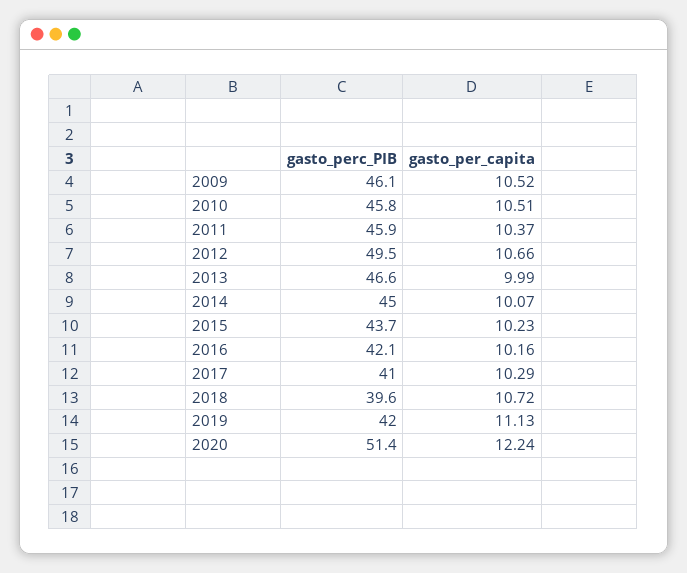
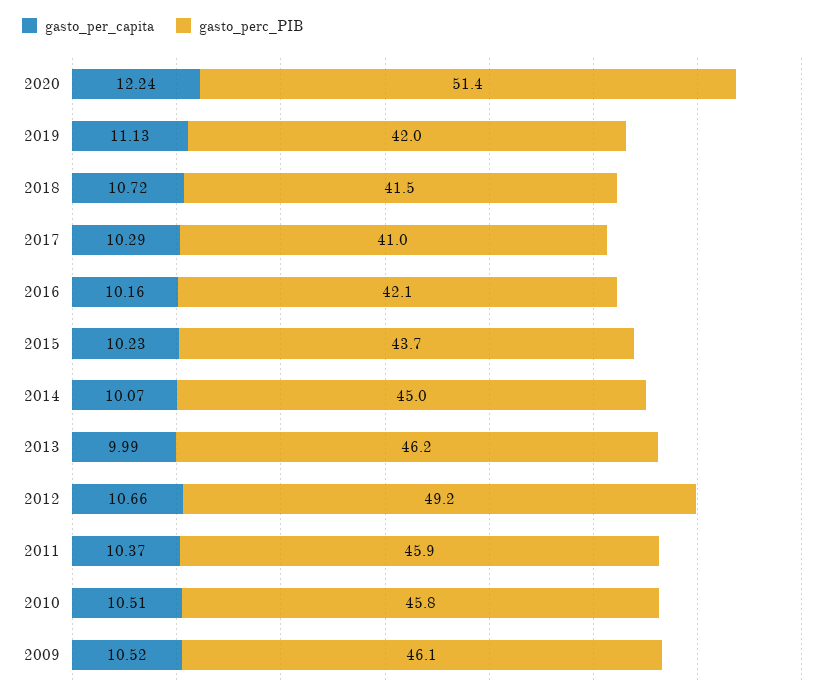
  {
    "gasto_perc_PIB": {
      "2009": 46.1,
      "2010": 45.8,
      "2011": 45.9,
-     "2012": 49.5,
+     "2012": 49.2,
-     "2013": 46.6,
+     "2013": 46.2,
      "2014": 45,
      "2015": 43.7,
      "2016": 42.1,
      "2017": 41,
-     "2018": 39.6,
+     "2018": 41.5,
      "2019": 42,
      "2020": 51.4
    },
    "gasto_per_capita": {
      "2009": 10.52,
      "2010": 10.51,
      "2011": 10.37,
      "2012": 10.66,
      "2013": 9.99,
      "2014": 10.07,
      "2015": 10.23,
      "2016": 10.16,
      "2017": 10.29,
      "2018": 10.72,
      "2019": 11.13,
      "2020": 12.24
    }
  }

